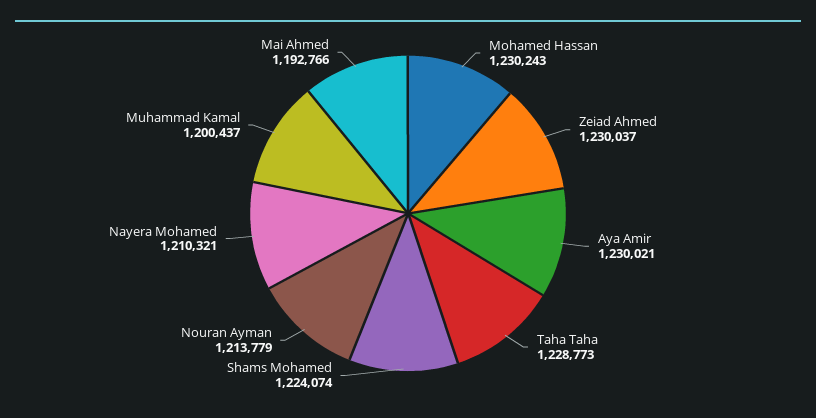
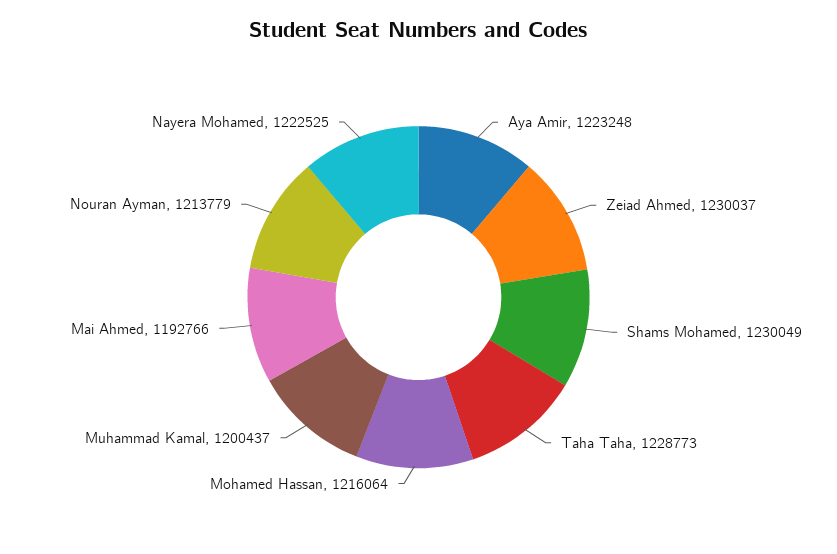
  {
-   "Mohamed Hassan": 1230243,
+   "Mohamed Hassan": 1216064,
    "Zeiad Ahmed": 1230037,
-   "Aya Amir": 1230021,
+   "Aya Amir": 1223248,
    "Taha Taha": 1228773,
-   "Shams Mohamed": 1224074,
+   "Shams Mohamed": 1230049,
    "Nouran Ayman": 1213779,
-   "Nayera Mohamed": 1210321,
+   "Nayera Mohamed": 1222525,
    "Muhammad Kamal": 1200437,
    "Mai Ahmed": 1192766
  }

